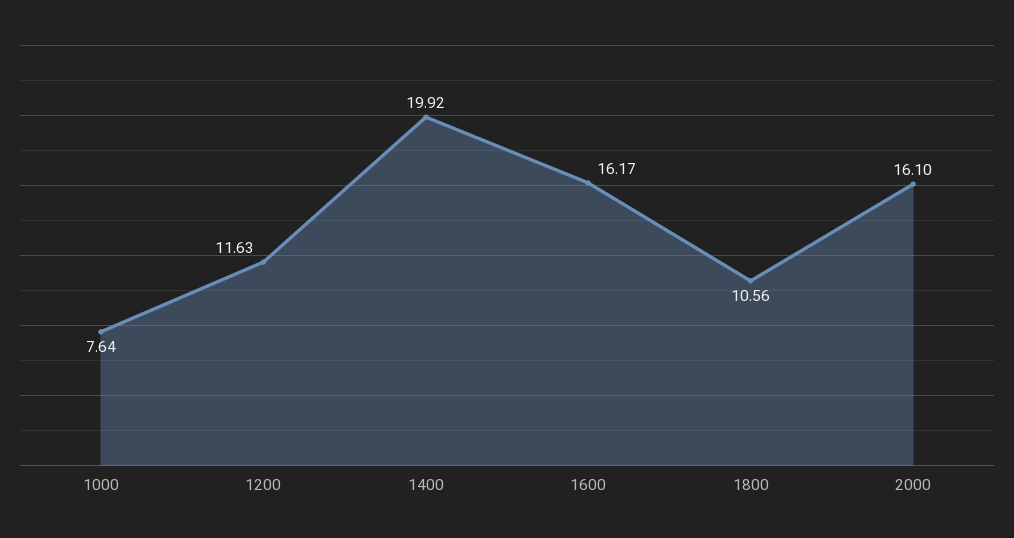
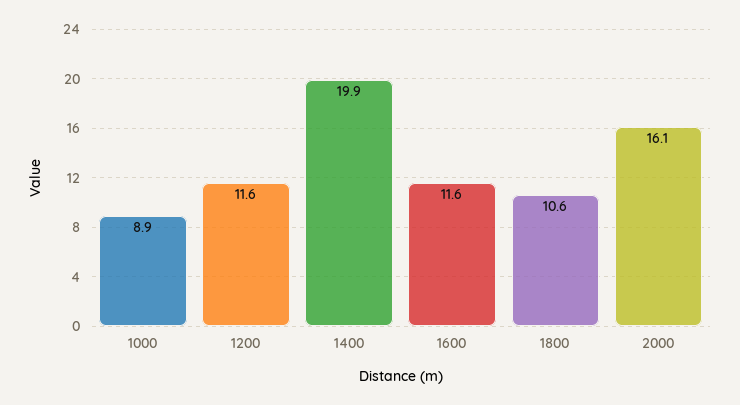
  {
-   "1000": 7.64,
+   "1000": 8.9,
    "1200": 11.63,
    "1400": 19.92,
-   "1600": 16.17,
+   "1600": 11.6,
    "1800": 10.56,
    "2000": 16.1
  }

